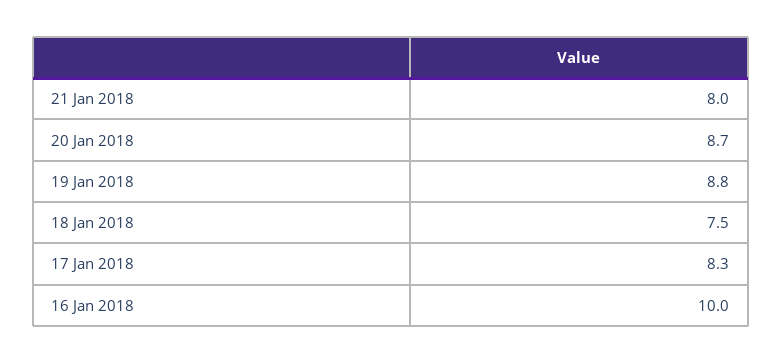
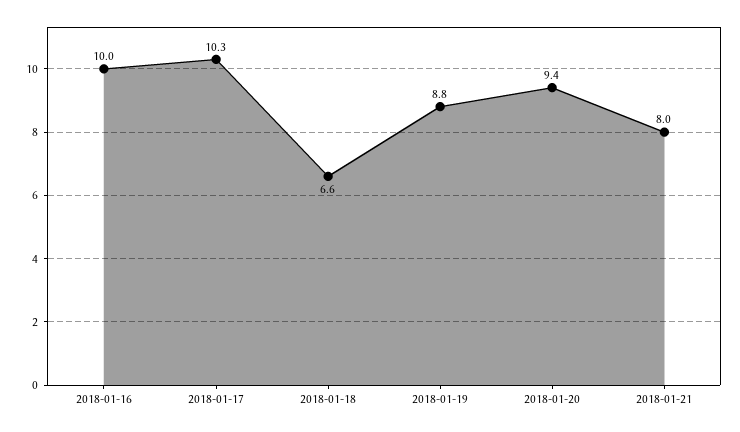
  {
    "21 Jan 2018": 8,
-   "20 Jan 2018": 8.7,
+   "20 Jan 2018": 9.4,
    "19 Jan 2018": 8.8,
-   "18 Jan 2018": 7.5,
+   "18 Jan 2018": 6.6,
-   "17 Jan 2018": 8.3,
+   "17 Jan 2018": 10.3,
    "16 Jan 2018": 10
  }

